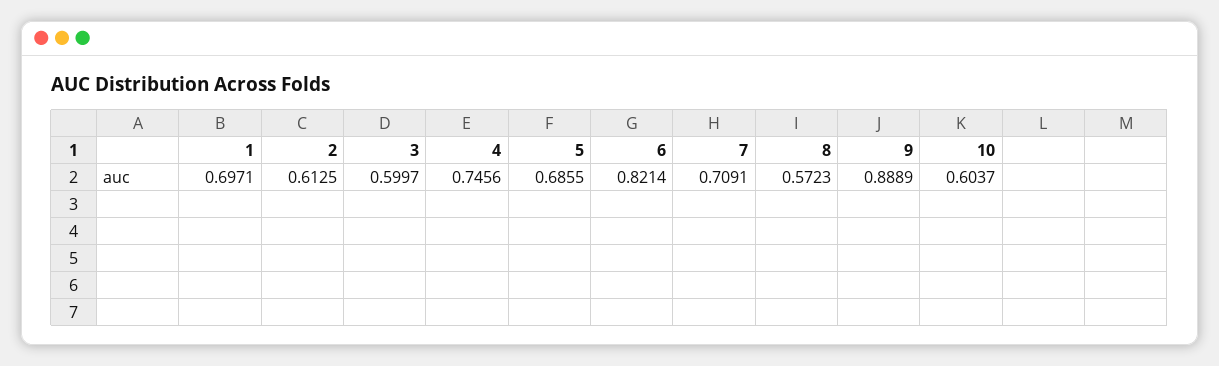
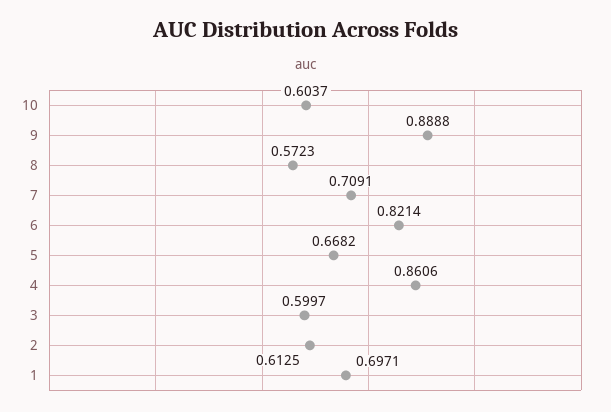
  {
    "1": 0.6971,
    "2": 0.6125,
    "3": 0.5997,
-   "4": 0.7456,
+   "4": 0.8606,
-   "5": 0.6855,
+   "5": 0.6682,
    "6": 0.8214,
    "7": 0.7091,
    "8": 0.5723,
-   "9": 0.8889,
+   "9": 0.8888,
    "10": 0.6037
  }

